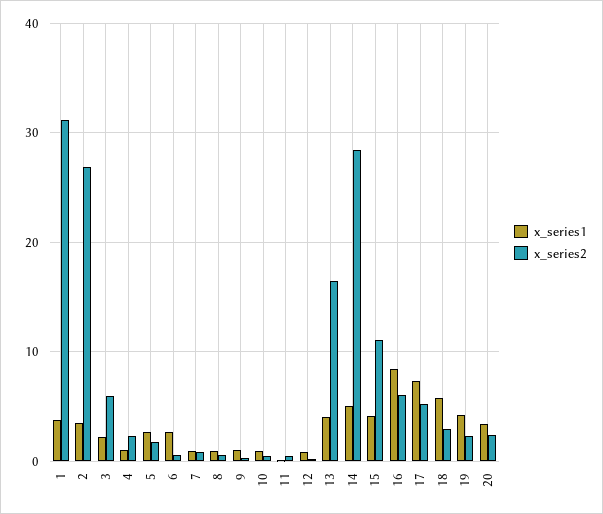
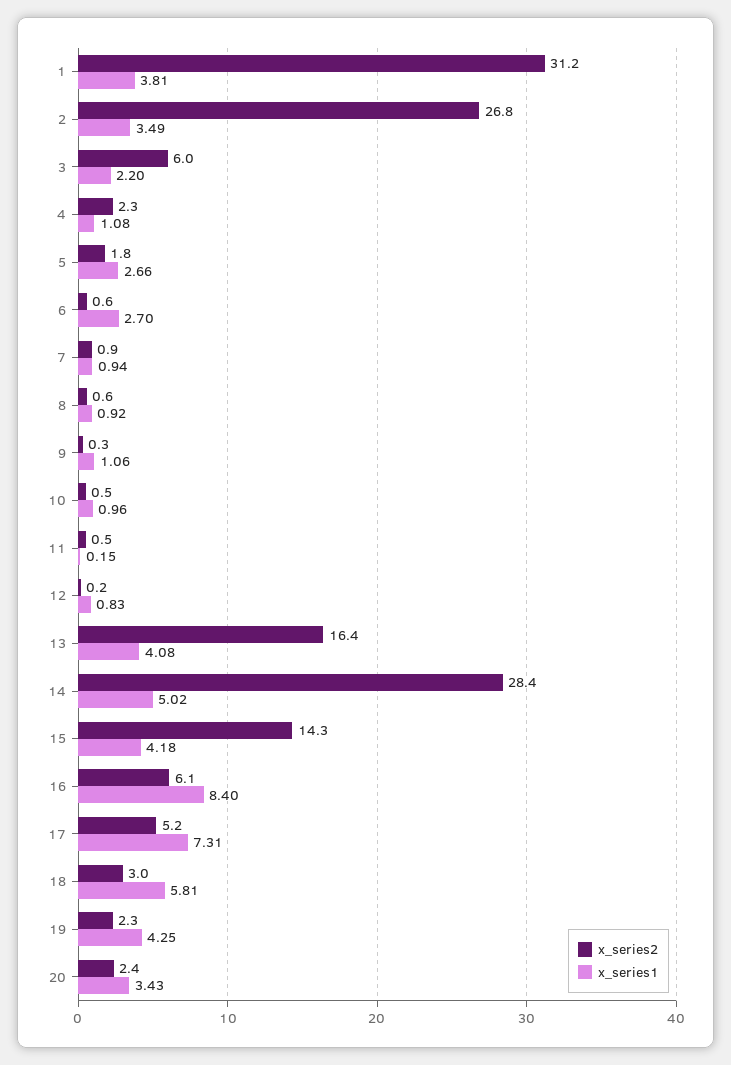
  {
    "x_series1": {
      "1": 3.81,
      "2": 3.49,
      "3": 2.2,
      "4": 1.08,
      "5": 2.66,
      "6": 2.7,
      "7": 0.94,
      "8": 0.92,
      "9": 1.06,
      "10": 0.96,
      "11": 0.15,
      "12": 0.83,
      "13": 4.08,
      "14": 5.02,
      "15": 4.18,
      "16": 8.4,
      "17": 7.31,
      "18": 5.81,
      "19": 4.25,
      "20": 3.43
    },
    "x_series2": {
      "1": 31.2,
      "2": 26.8,
      "3": 6,
      "4": 2.3,
      "5": 1.8,
      "6": 0.6,
      "7": 0.9,
      "8": 0.6,
      "9": 0.3,
      "10": 0.5,
      "11": 0.5,
      "12": 0.2,
      "13": 16.4,
      "14": 28.4,
-     "15": 11,
+     "15": 14.3,
      "16": 6.1,
      "17": 5.2,
      "18": 3,
      "19": 2.3,
      "20": 2.4
    }
  }

